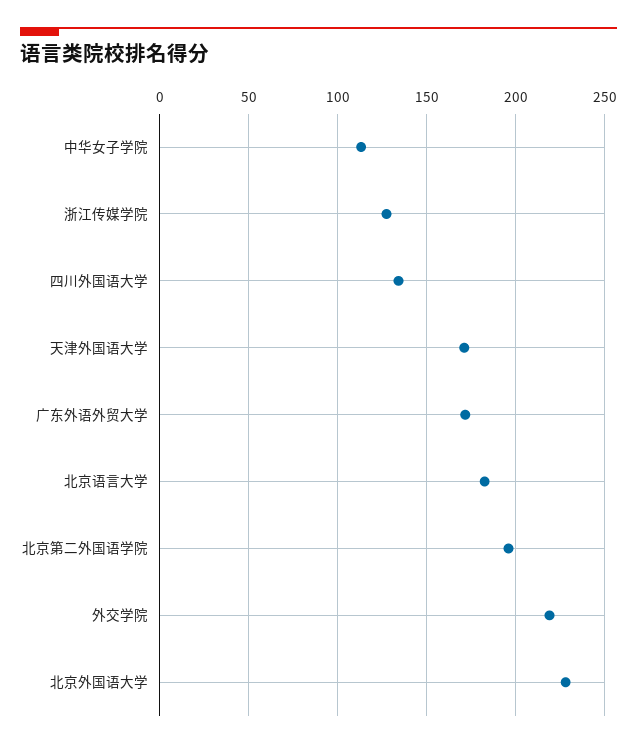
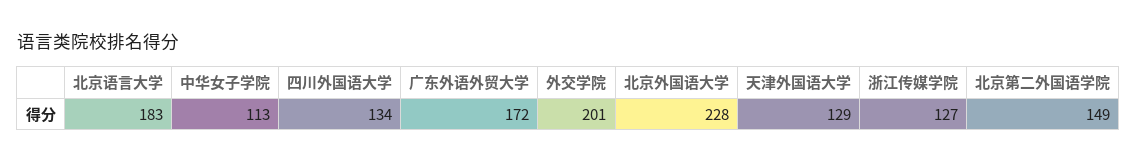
  {
    "中华女子学院": 113,
    "浙江传媒学院": 127,
    "四川外国语大学": 134,
-   "天津外国语大学": 170,
+   "天津外国语大学": 129,
    "广东外语外贸大学": 172,
    "北京语言大学": 183,
-   "北京第二外国语学院": 195,
+   "北京第二外国语学院": 149,
-   "外交学院": 220,
+   "外交学院": 201,
    "北京外国语大学": 228
  }

